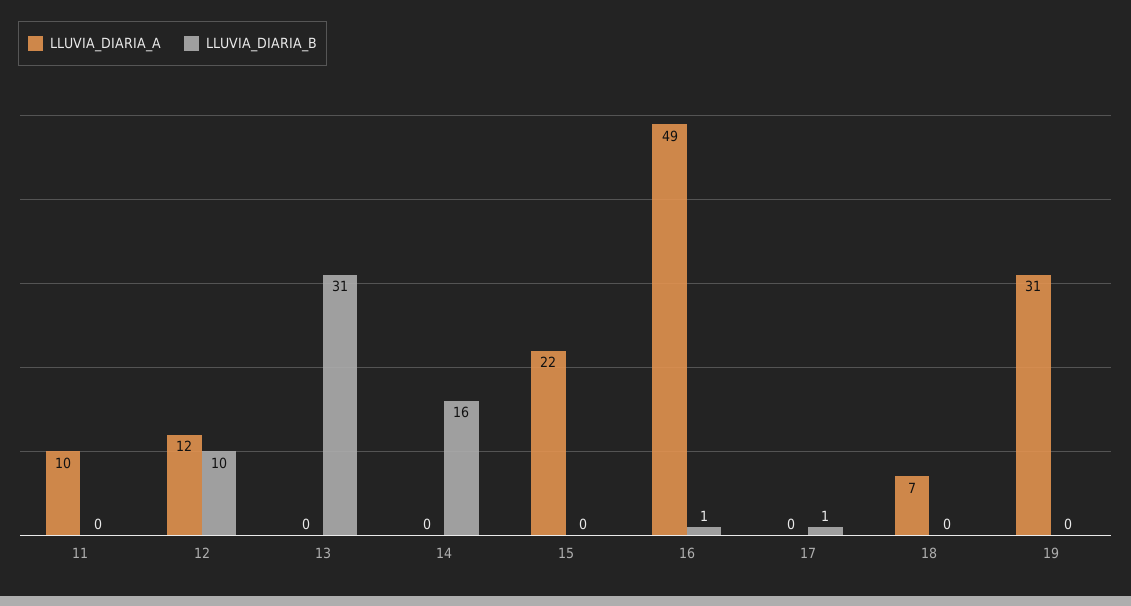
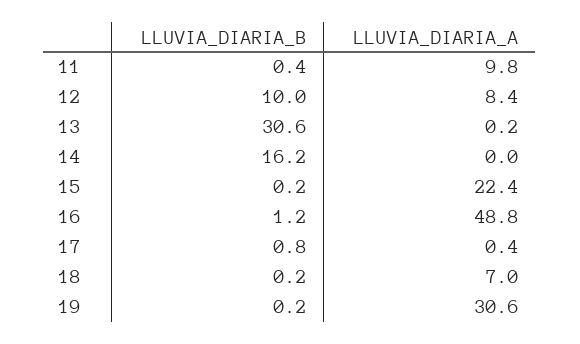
  {
    "LLUVIA_DIARIA_A": {
      "11": 9.8,
-     "12": 12,
+     "12": 8.4,
      "13": 0.2,
      "14": 0,
      "15": 22.4,
      "16": 48.8,
      "17": 0.4,
      "18": 7,
      "19": 30.6
    },
    "LLUVIA_DIARIA_B": {
      "11": 0.4,
      "12": 10,
      "13": 30.6,
      "14": 16.2,
      "15": 0.2,
      "16": 1.2,
      "17": 0.8,
      "18": 0.2,
      "19": 0.2
    }
  }

